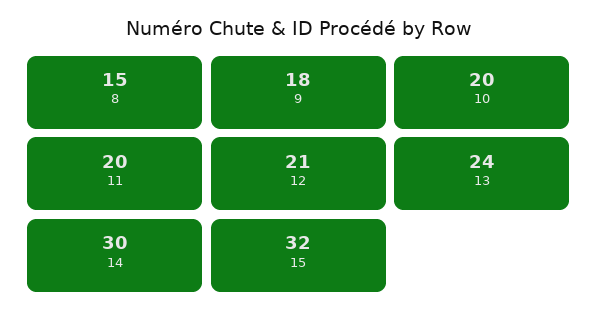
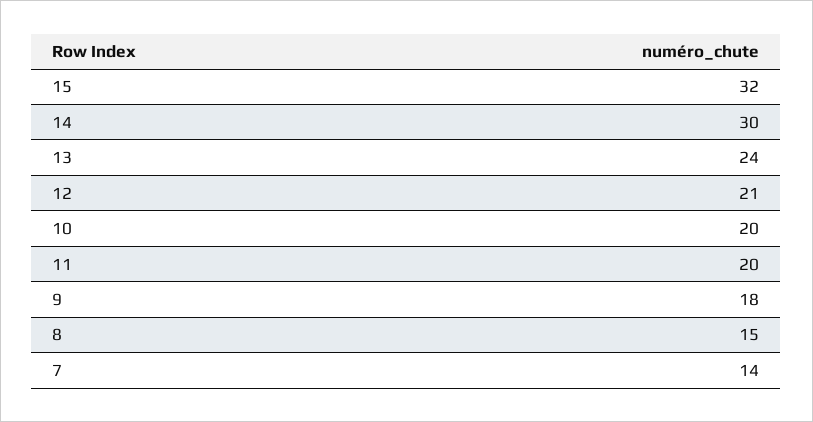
  {
    "8": 15,
    "9": 18,
    "10": 20,
    "11": 20,
    "12": 21,
    "13": 24,
    "14": 30,
-   "15": 32
+   "15": 32,
+   "7": 14
  }

